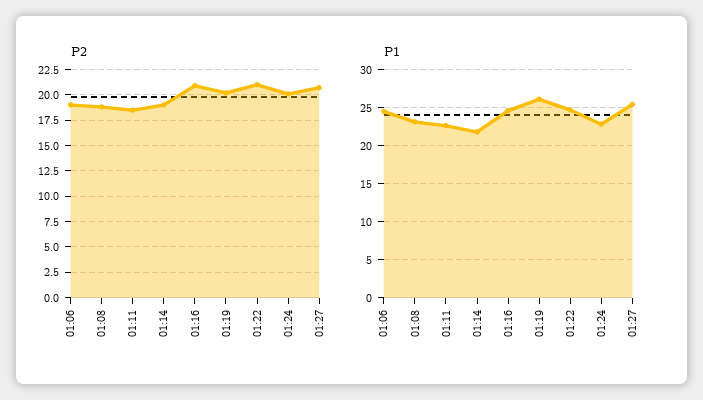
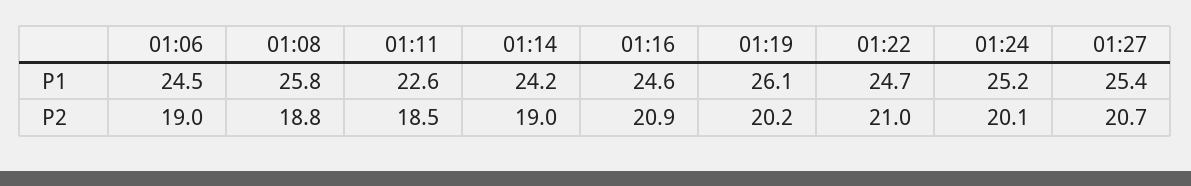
  {
    "P2": {
      "01:06": 19,
      "01:08": 18.8,
      "01:11": 18.5,
      "01:14": 19,
      "01:16": 20.9,
      "01:19": 20.2,
      "01:22": 21,
      "01:24": 20.1,
      "01:27": 20.7
    },
    "P1": {
      "01:06": 24.5,
-     "01:08": 23,
+     "01:08": 25.8,
      "01:11": 22.6,
-     "01:14": 22,
+     "01:14": 24.2,
      "01:16": 24.6,
      "01:19": 26.1,
      "01:22": 24.7,
-     "01:24": 23,
+     "01:24": 25.2,
      "01:27": 25.4
    }
  }

